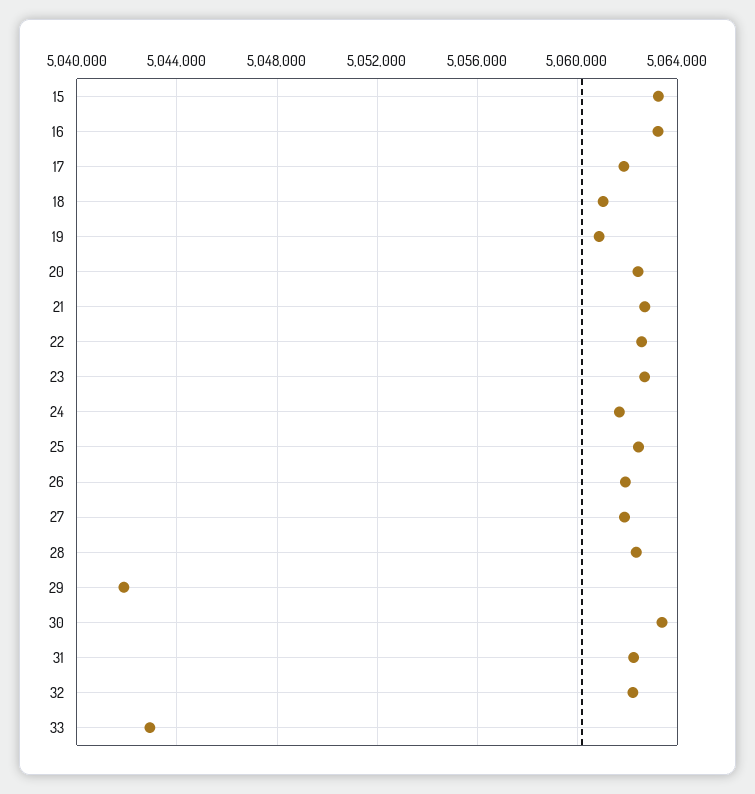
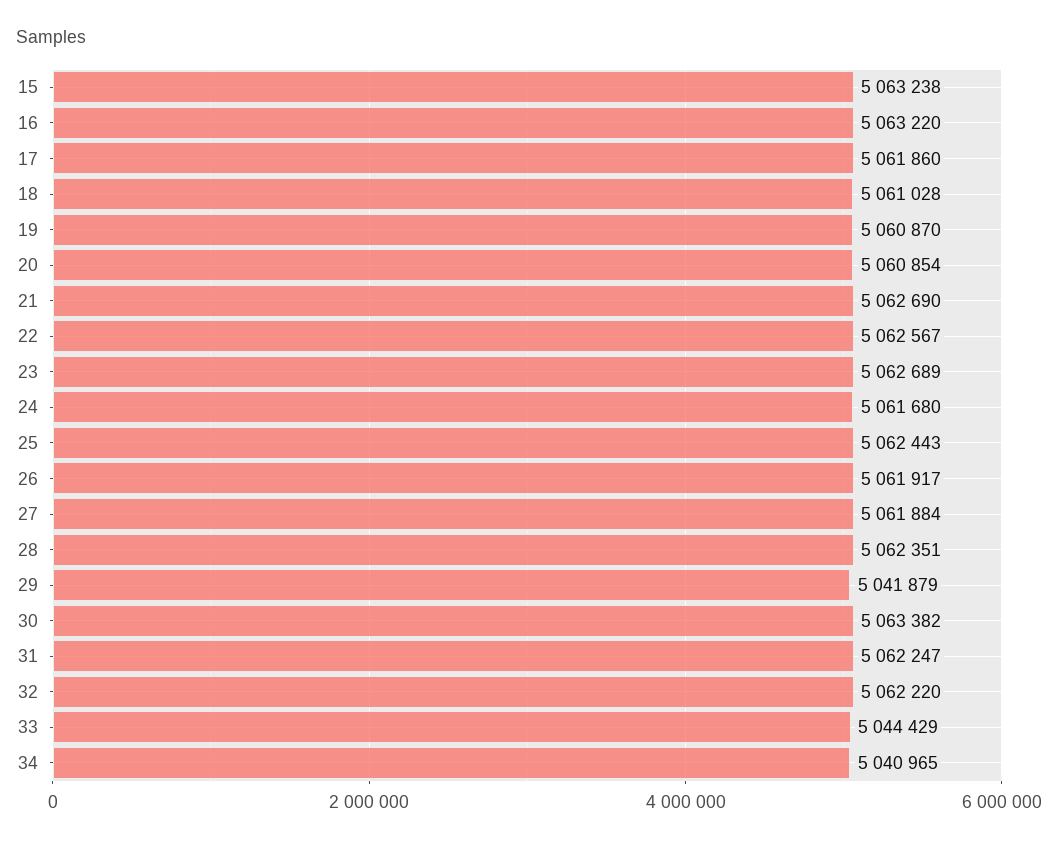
  {
    "15": 5063238,
    "16": 5063220,
    "17": 5061860,
    "18": 5061028,
    "19": 5060870,
-   "20": 5062500,
+   "20": 5060854,
    "21": 5062690,
    "22": 5062567,
    "23": 5062689,
    "24": 5061680,
    "25": 5062443,
    "26": 5061917,
    "27": 5061884,
    "28": 5062351,
    "29": 5041879,
    "30": 5063382,
    "31": 5062247,
    "32": 5062220,
-   "33": 5043000
+   "33": 5044429,
+   "34": 5040965
  }

